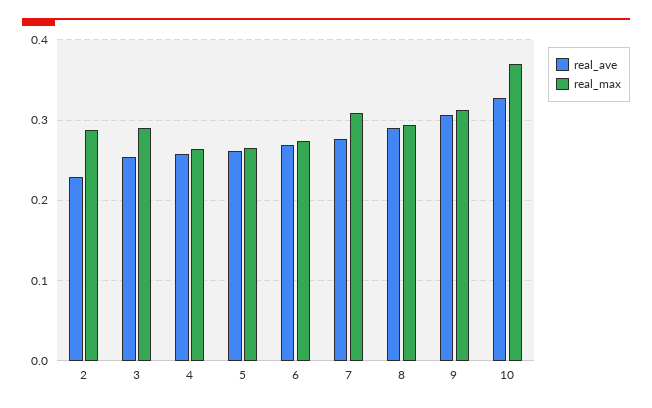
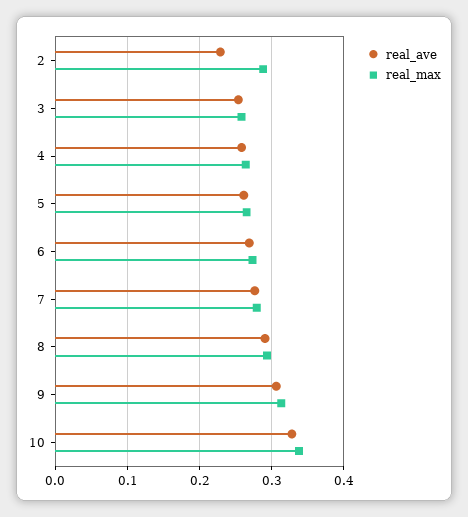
  {
    "real_ave": {
      "2": 0.23,
      "3": 0.25,
      "4": 0.26,
      "5": 0.26,
      "6": 0.27,
      "7": 0.28,
      "8": 0.29,
      "9": 0.31,
      "10": 0.33
    },
    "real_max": {
      "2": 0.29,
-     "3": 0.29,
+     "3": 0.26,
      "4": 0.26,
      "5": 0.27,
      "6": 0.27,
-     "7": 0.31,
+     "7": 0.28,
      "8": 0.29,
      "9": 0.31,
-     "10": 0.37
+     "10": 0.34
    }
  }

